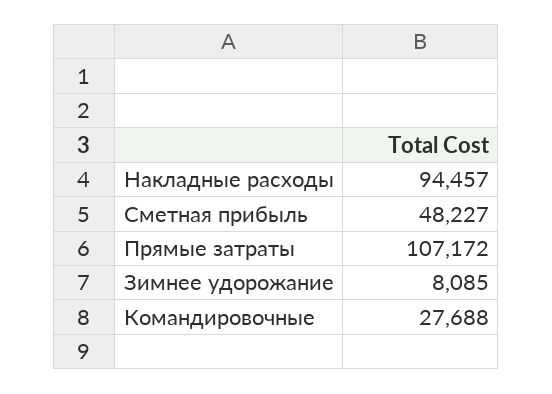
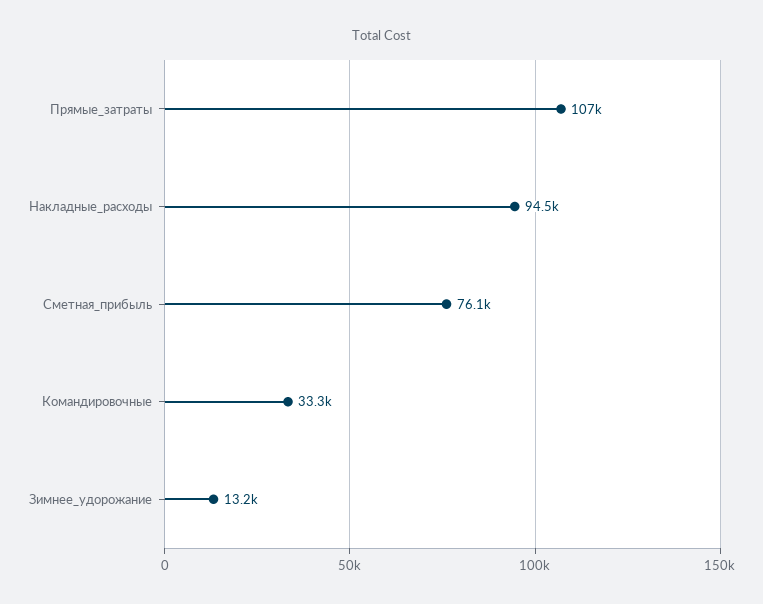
  {
    "Накладные расходы": 94457,
-   "Сметная прибыль": 48227,
+   "Сметная прибыль": 76100,
    "Прямые затраты": 107172,
-   "Зимнее удорожание": 8085,
+   "Зимнее удорожание": 13200,
-   "Командировочные": 27688
+   "Командировочные": 33300
  }

